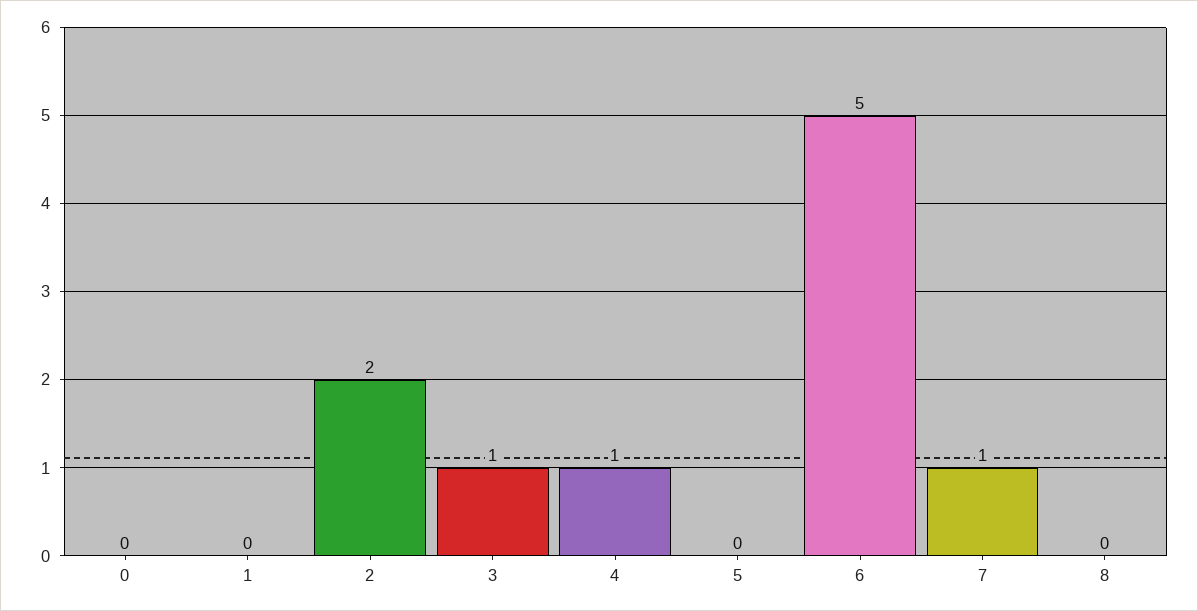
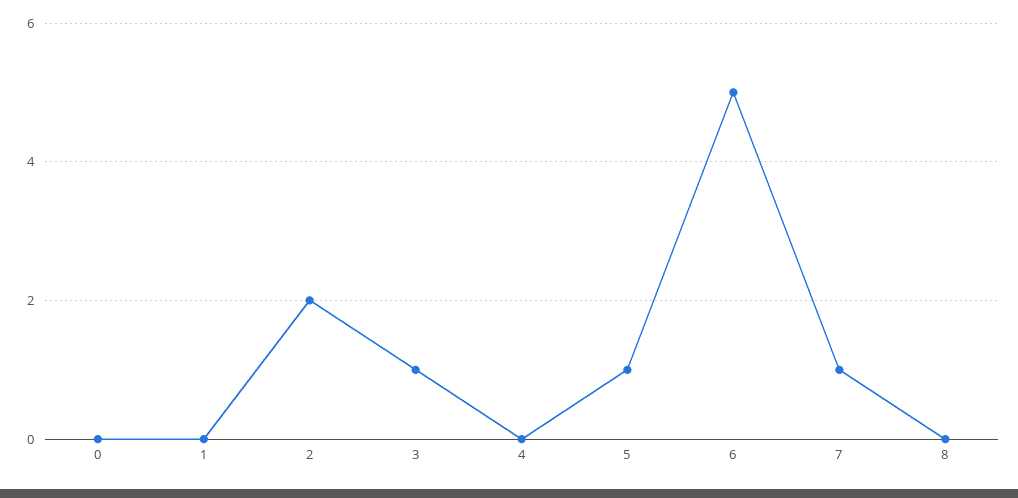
  {
    "0": 0,
    "1": 0,
    "2": 2,
    "3": 1,
-   "4": 1,
+   "4": 0,
-   "5": 0,
+   "5": 1,
    "6": 5,
    "7": 1,
    "8": 0
  }

